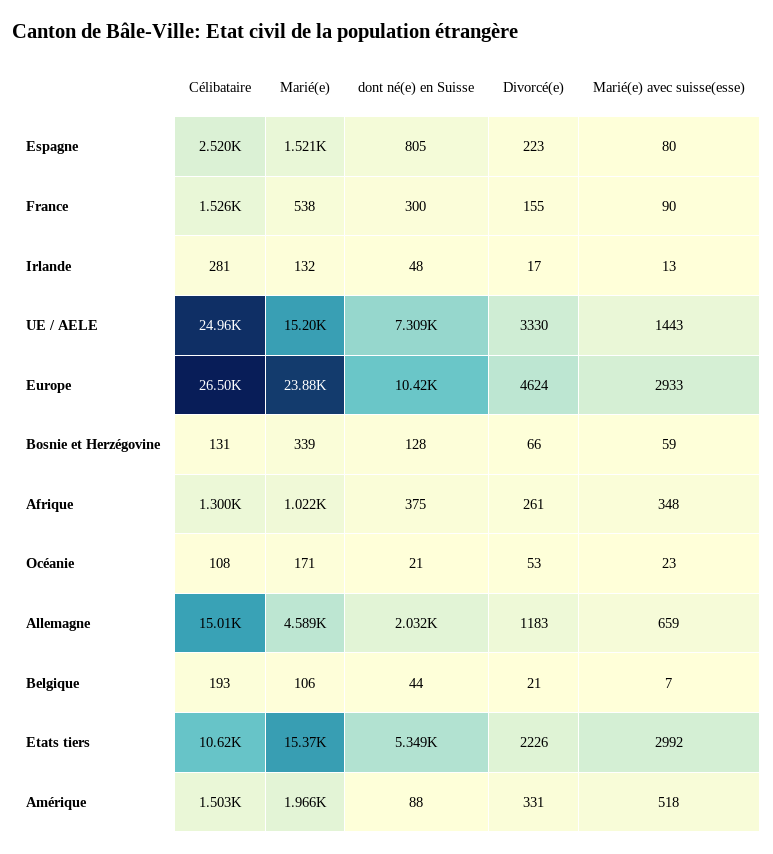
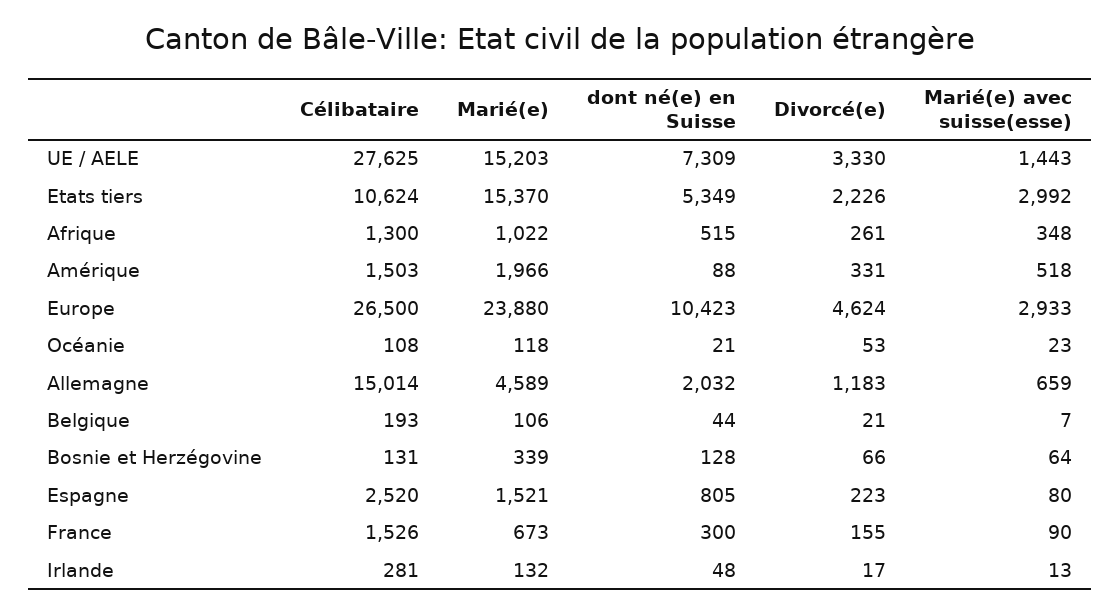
  {
    "Célibataire": {
      "Espagne": 2520,
      "France": 1526,
      "Irlande": 281,
-     "UE / AELE": 24960,
+     "UE / AELE": 27625,
      "Europe": 26500,
      "Bosnie et Herzégovine": 131,
      "Afrique": 1300,
      "Océanie": 108,
      "Allemagne": 15014,
      "Belgique": 193,
      "Etats tiers": 10624,
      "Amérique": 1503
    },
    "Marié(e)": {
      "Espagne": 1521,
-     "France": 538,
+     "France": 673,
      "Irlande": 132,
      "UE / AELE": 15203,
      "Europe": 23880,
      "Bosnie et Herzégovine": 339,
      "Afrique": 1022,
-     "Océanie": 171,
+     "Océanie": 118,
      "Allemagne": 4589,
      "Belgique": 106,
      "Etats tiers": 15370,
      "Amérique": 1966
    },
    "dont né(e) en Suisse": {
      "Espagne": 805,
      "France": 300,
      "Irlande": 48,
      "UE / AELE": 7309,
      "Europe": 10423,
      "Bosnie et Herzégovine": 128,
-     "Afrique": 375,
+     "Afrique": 515,
      "Océanie": 21,
      "Allemagne": 2032,
      "Belgique": 44,
      "Etats tiers": 5349,
      "Amérique": 88
    },
    "Divorcé(e)": {
      "Espagne": 223,
      "France": 155,
      "Irlande": 17,
      "UE / AELE": 3330,
      "Europe": 4624,
      "Bosnie et Herzégovine": 66,
      "Afrique": 261,
      "Océanie": 53,
      "Allemagne": 1183,
      "Belgique": 21,
      "Etats tiers": 2226,
      "Amérique": 331
    },
    "Marié(e) avec suisse(esse)": {
      "Espagne": 80,
      "France": 90,
      "Irlande": 13,
      "UE / AELE": 1443,
      "Europe": 2933,
-     "Bosnie et Herzégovine": 59,
+     "Bosnie et Herzégovine": 64,
      "Afrique": 348,
      "Océanie": 23,
      "Allemagne": 659,
      "Belgique": 7,
      "Etats tiers": 2992,
      "Amérique": 518
    }
  }

